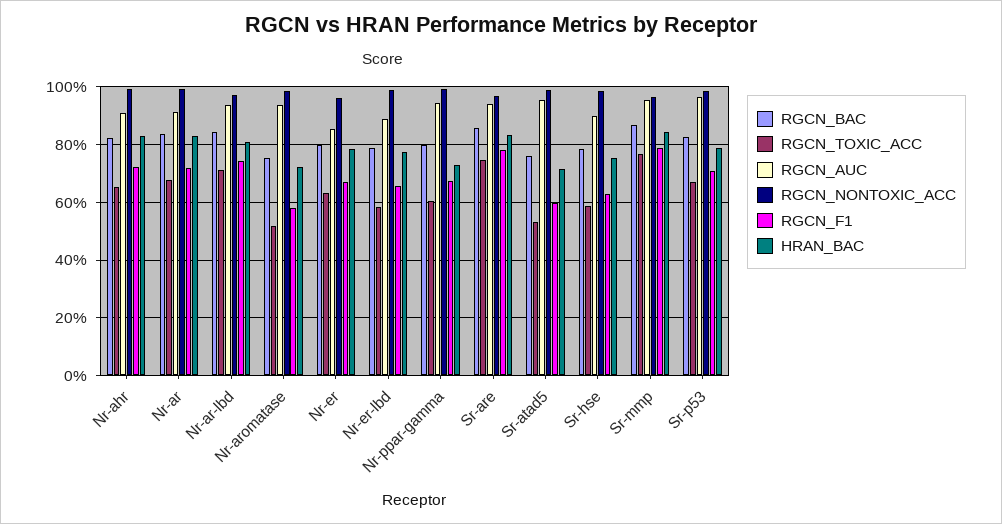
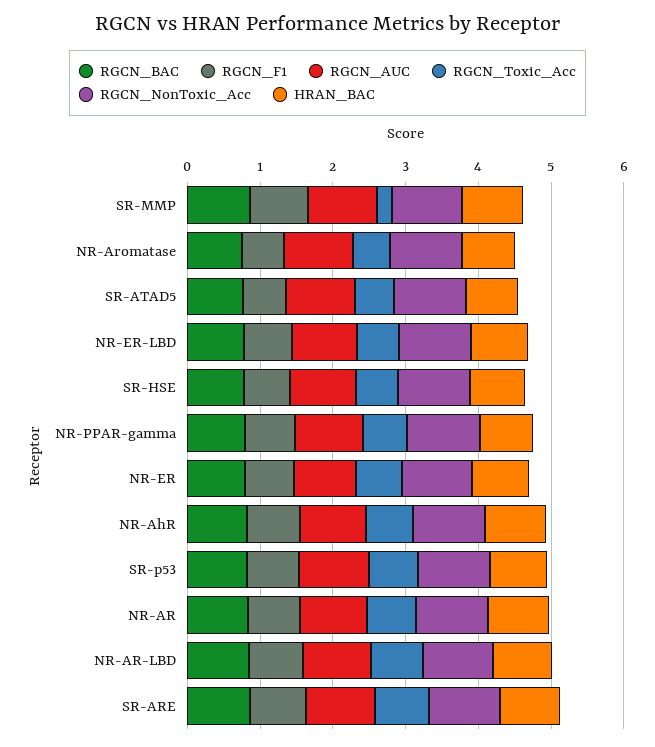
  {
    "RGCN_BAC": {
      "Nr-ahr": 0.825,
      "Nr-ar": 0.825,
      "Nr-ar-lbd": 0.85,
      "Nr-aromatase": 0.75,
      "Nr-er": 0.8,
      "Nr-er-lbd": 0.775,
      "Nr-ppar-gamma": 0.8,
      "Sr-are": 0.85,
      "Sr-atad5": 0.75,
      "Sr-hse": 0.775,
      "Sr-mmp": 0.875,
      "Sr-p53": 0.825
    },
    "RGCN_TOXIC_ACC": {
      "Nr-ahr": 0.65,
      "Nr-ar": 0.675,
      "Nr-ar-lbd": 0.725,
      "Nr-aromatase": 0.525,
      "Nr-er": 0.625,
      "Nr-er-lbd": 0.575,
      "Nr-ppar-gamma": 0.6,
      "Sr-are": 0.75,
      "Sr-atad5": 0.525,
      "Sr-hse": 0.575,
-     "Sr-mmp": 0.775,
+     "Sr-mmp": 0.2,
      "Sr-p53": 0.675
    },
    "RGCN_AUC": {
      "Nr-ahr": 0.9,
      "Nr-ar": 0.925,
      "Nr-ar-lbd": 0.925,
      "Nr-aromatase": 0.95,
      "Nr-er": 0.85,
      "Nr-er-lbd": 0.9,
      "Nr-ppar-gamma": 0.95,
      "Sr-are": 0.95,
      "Sr-atad5": 0.95,
      "Sr-hse": 0.9,
      "Sr-mmp": 0.95,
      "Sr-p53": 0.975
    },
    "RGCN_NONTOXIC_ACC": {
      "Nr-ahr": 1,
      "Nr-ar": 1,
      "Nr-ar-lbd": 0.975,
      "Nr-aromatase": 0.975,
      "Nr-er": 0.975,
      "Nr-er-lbd": 1,
      "Nr-ppar-gamma": 1,
      "Sr-are": 0.975,
      "Sr-atad5": 1,
      "Sr-hse": 0.975,
      "Sr-mmp": 0.975,
      "Sr-p53": 0.975
    },
    "RGCN_F1": {
      "Nr-ahr": 0.725,
      "Nr-ar": 0.725,
      "Nr-ar-lbd": 0.75,
      "Nr-aromatase": 0.575,
      "Nr-er": 0.675,
      "Nr-er-lbd": 0.65,
      "Nr-ppar-gamma": 0.675,
      "Sr-are": 0.775,
      "Sr-atad5": 0.6,
      "Sr-hse": 0.625,
      "Sr-mmp": 0.8,
      "Sr-p53": 0.7
    },
    "HRAN_BAC": {
      "Nr-ahr": 0.825,
      "Nr-ar": 0.825,
      "Nr-ar-lbd": 0.8,
      "Nr-aromatase": 0.725,
      "Nr-er": 0.775,
      "Nr-er-lbd": 0.775,
      "Nr-ppar-gamma": 0.725,
      "Sr-are": 0.825,
      "Sr-atad5": 0.725,
      "Sr-hse": 0.75,
      "Sr-mmp": 0.85,
      "Sr-p53": 0.8
    }
  }

